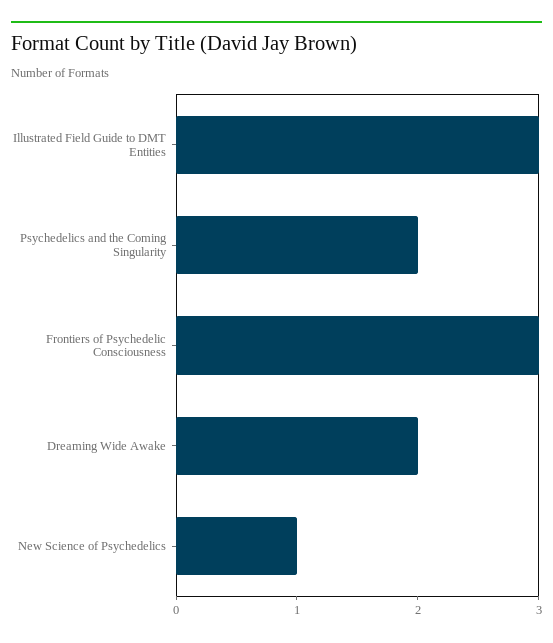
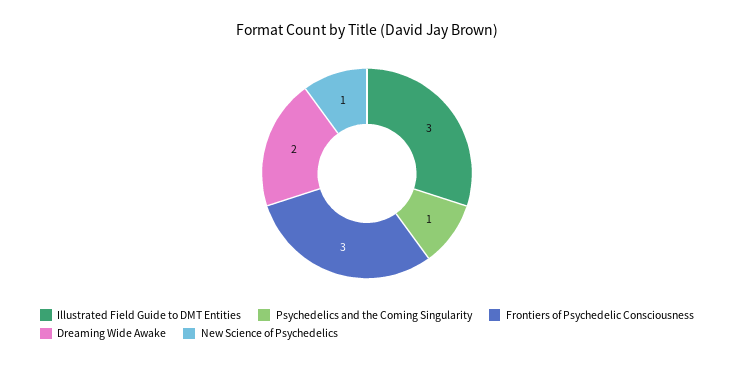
  {
    "Illustrated Field Guide to DMT Entities": 3,
-   "Psychedelics and the Coming Singularity": 2,
+   "Psychedelics and the Coming Singularity": 1,
    "Frontiers of Psychedelic Consciousness": 3,
    "Dreaming Wide Awake": 2,
    "New Science of Psychedelics": 1
  }

